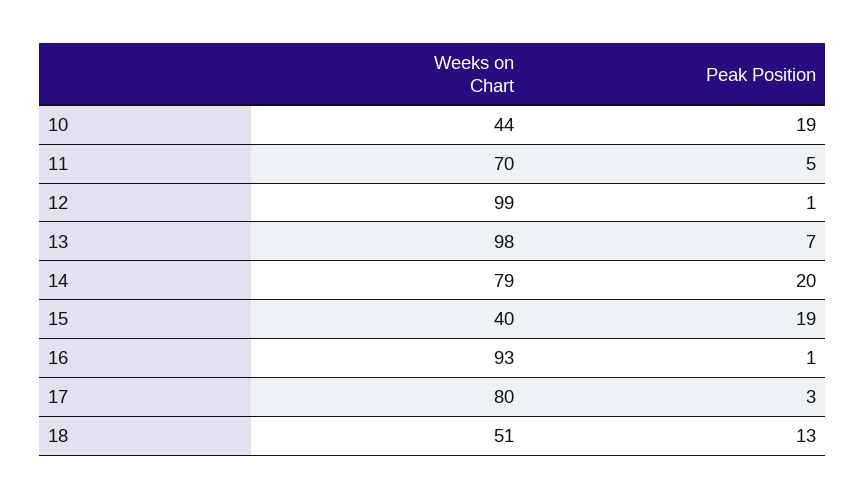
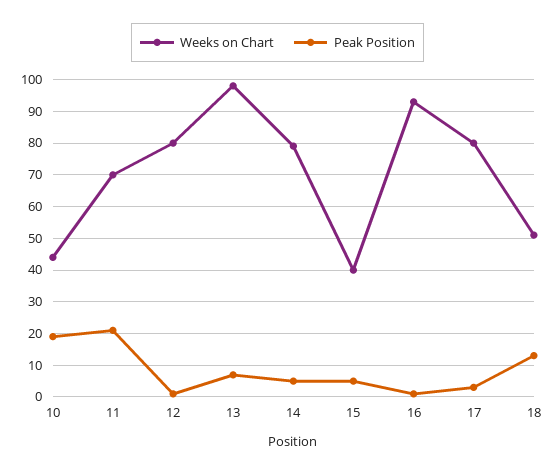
  {
    "Weeks on Chart": {
      "10": 44,
      "11": 70,
-     "12": 99,
+     "12": 80,
      "13": 98,
      "14": 79,
      "15": 40,
      "16": 93,
      "17": 80,
      "18": 51
    },
    "Peak Position": {
      "10": 19,
-     "11": 5,
+     "11": 20,
      "12": 1,
      "13": 7,
-     "14": 20,
+     "14": 5,
-     "15": 19,
+     "15": 5,
      "16": 1,
      "17": 3,
      "18": 13
    }
  }

